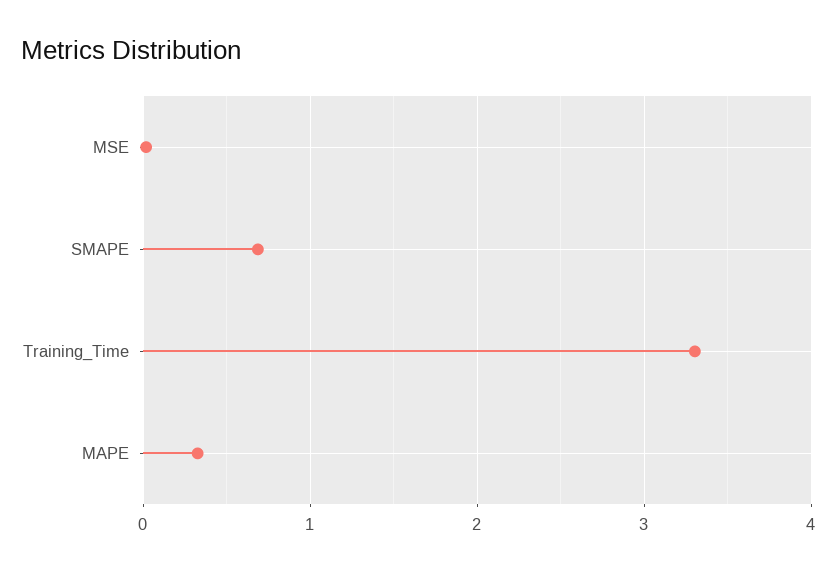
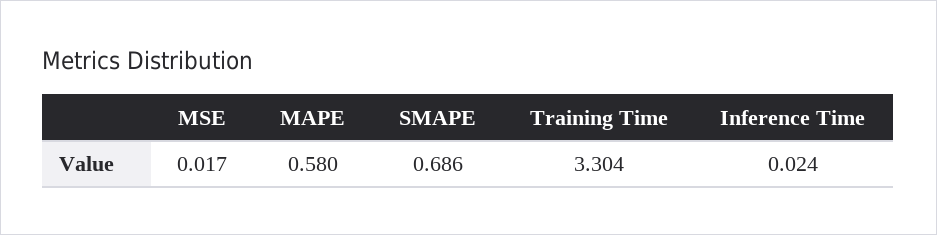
  {
    "MSE": 0.017,
    "SMAPE": 0.686,
    "Training_Time": 3.304,
-   "MAPE": 0.3
+   "MAPE": 0.58,
+   "Inference Time": 0.024
  }

